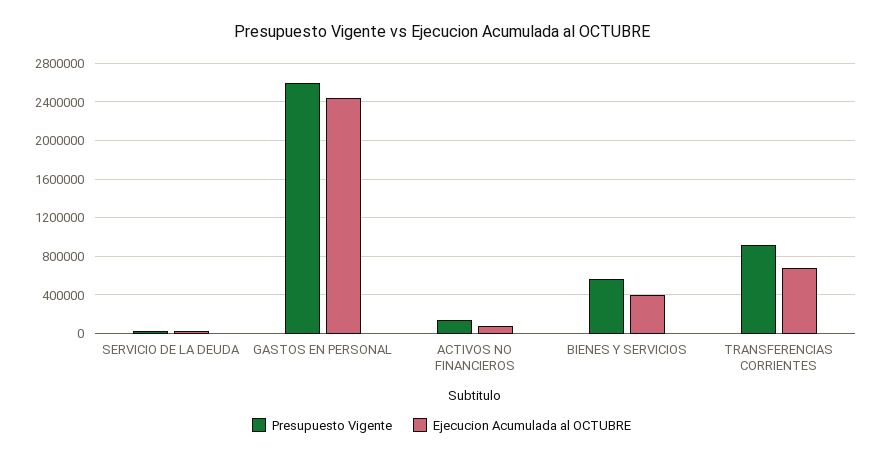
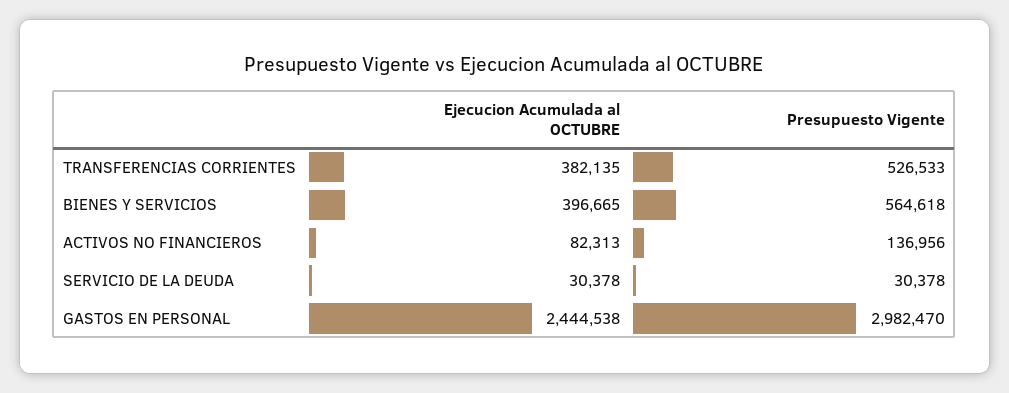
  {
    "Presupuesto Vigente": {
      "SERVICIO DE LA DEUDA": 30378,
-     "GASTOS EN PERSONAL": 2600000,
+     "GASTOS EN PERSONAL": 2982470,
      "ACTIVOS NO FINANCIEROS": 136956,
      "BIENES Y SERVICIOS": 564618,
-     "TRANSFERENCIAS CORRIENTES": 900000
+     "TRANSFERENCIAS CORRIENTES": 526533
    },
    "Ejecucion Acumulada al OCTUBRE": {
      "SERVICIO DE LA DEUDA": 30378,
      "GASTOS EN PERSONAL": 2444538,
      "ACTIVOS NO FINANCIEROS": 82313,
      "BIENES Y SERVICIOS": 396665,
-     "TRANSFERENCIAS CORRIENTES": 700000
+     "TRANSFERENCIAS CORRIENTES": 382135
    }
  }

